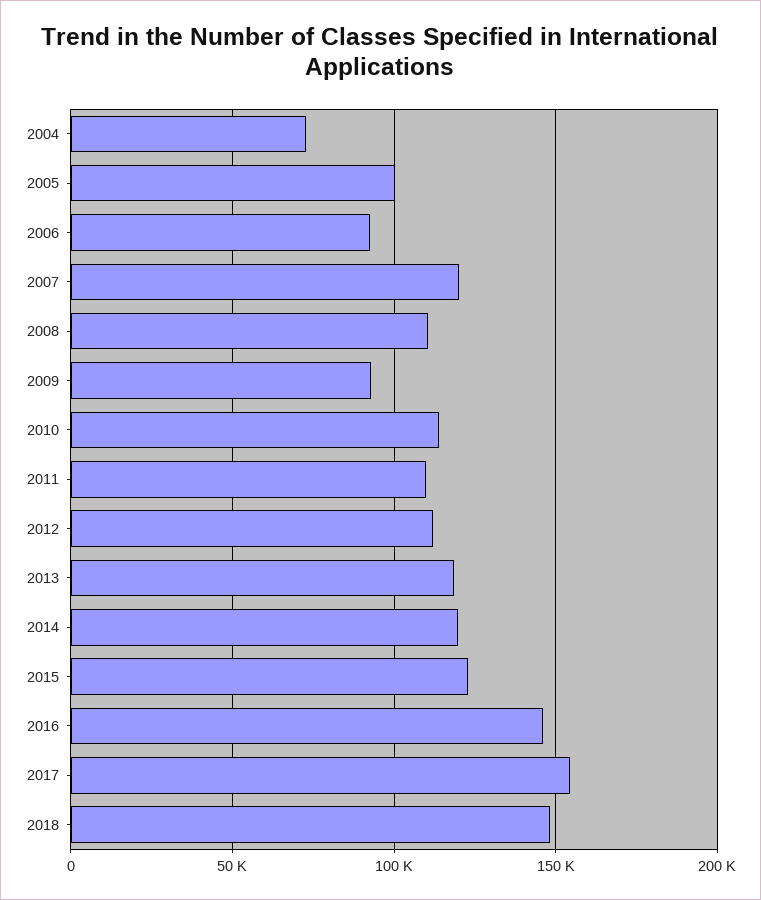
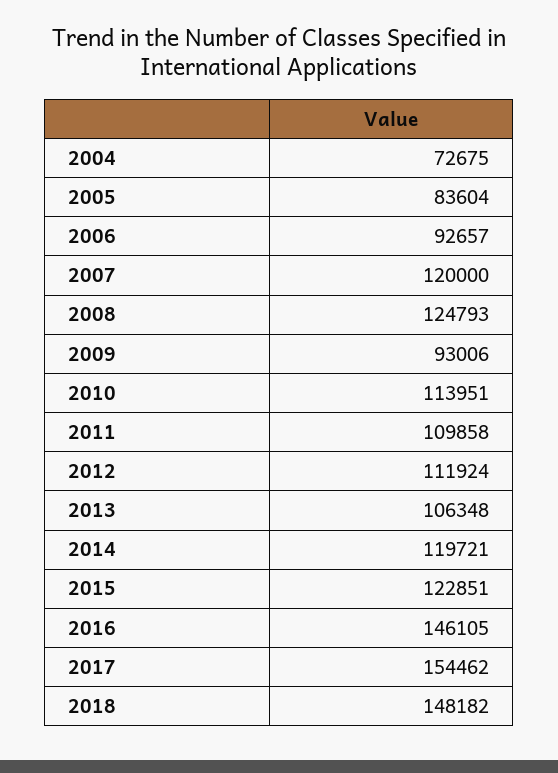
  {
    "2004": 72675,
-   "2005": 100000,
+   "2005": 83604,
    "2006": 92657,
    "2007": 120000,
-   "2008": 110000,
+   "2008": 124793,
    "2009": 93006,
    "2010": 113951,
    "2011": 109858,
    "2012": 111924,
-   "2013": 120000,
+   "2013": 106348,
    "2014": 119721,
    "2015": 122851,
    "2016": 146105,
    "2017": 154462,
    "2018": 148182
  }

